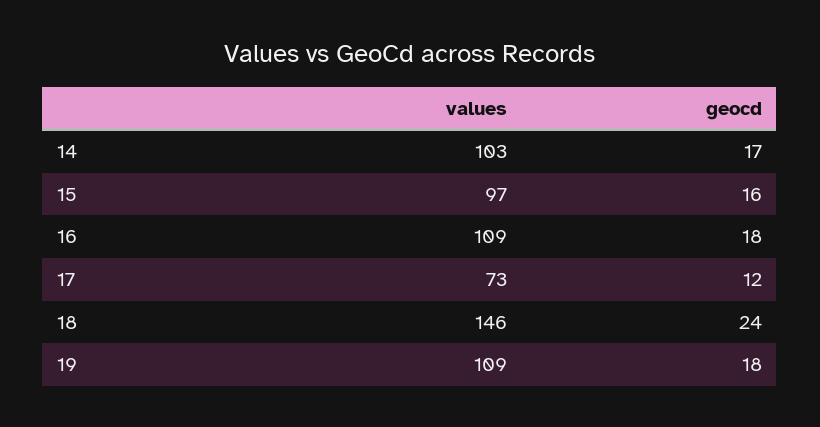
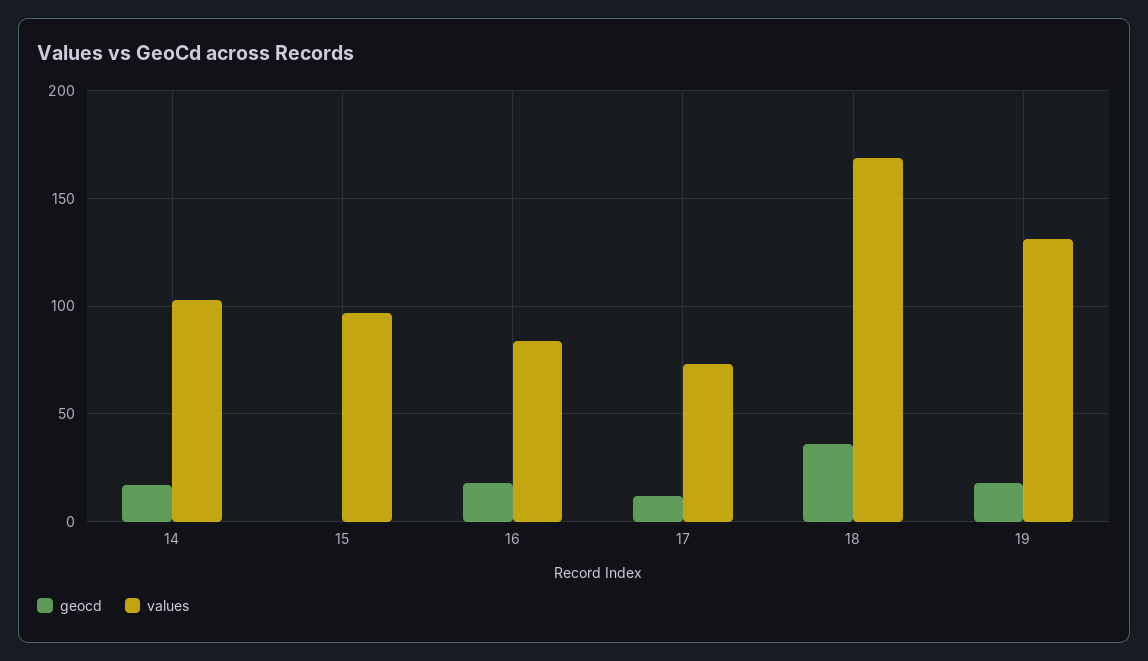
  {
    "values": {
      "14": 103,
      "15": 97,
-     "16": 109,
+     "16": 85,
      "17": 73,
-     "18": 146,
+     "18": 170,
-     "19": 109
+     "19": 130
    },
    "geocd": {
      "14": 17,
-     "15": 16,
+     "15": 0,
      "16": 18,
      "17": 12,
-     "18": 24,
+     "18": 35,
      "19": 18
    }
  }

